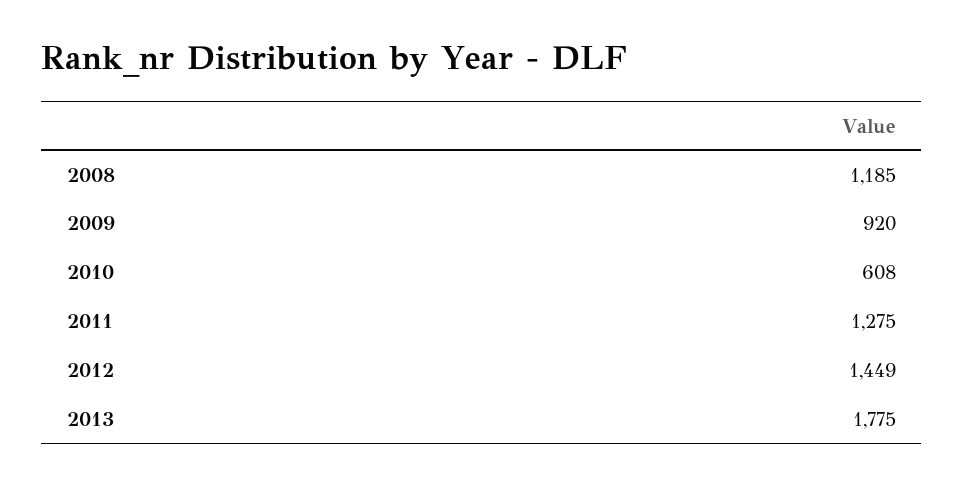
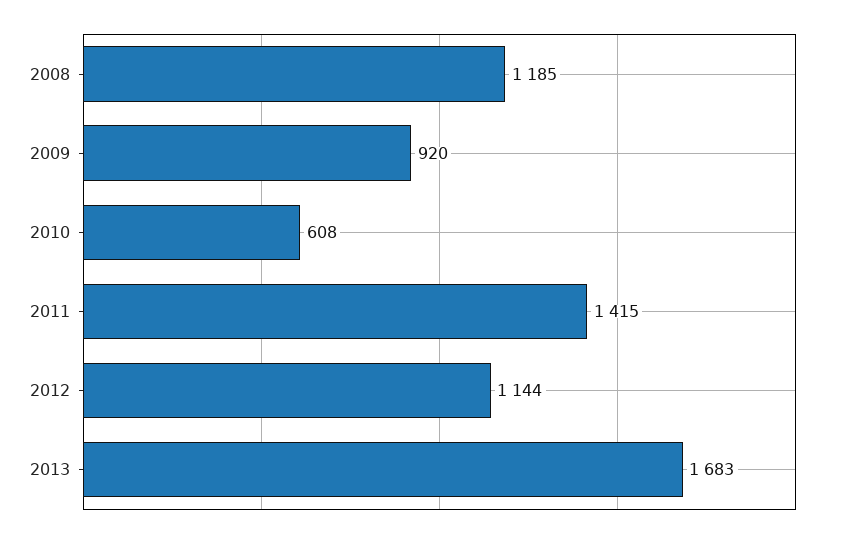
  {
    "2008": 1185,
    "2009": 920,
    "2010": 608,
-   "2011": 1275,
+   "2011": 1415,
-   "2012": 1449,
+   "2012": 1144,
-   "2013": 1775
+   "2013": 1683
  }

